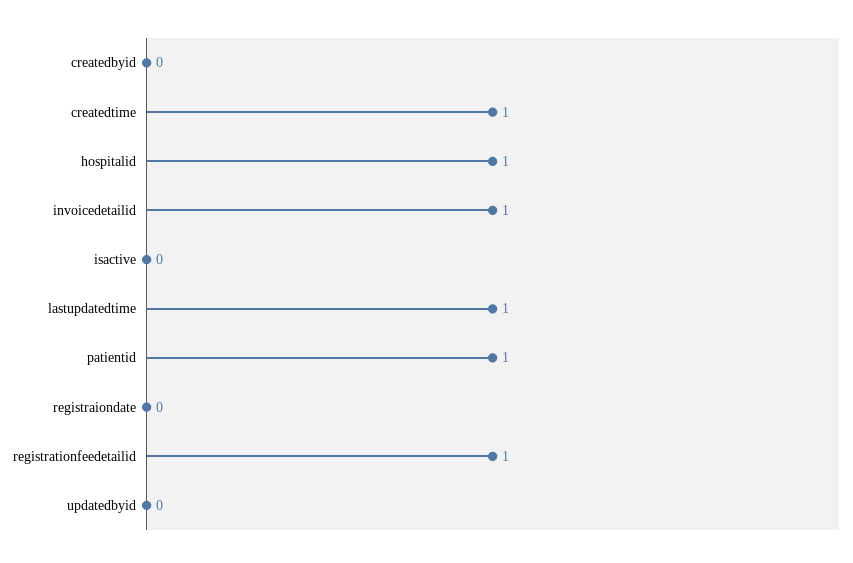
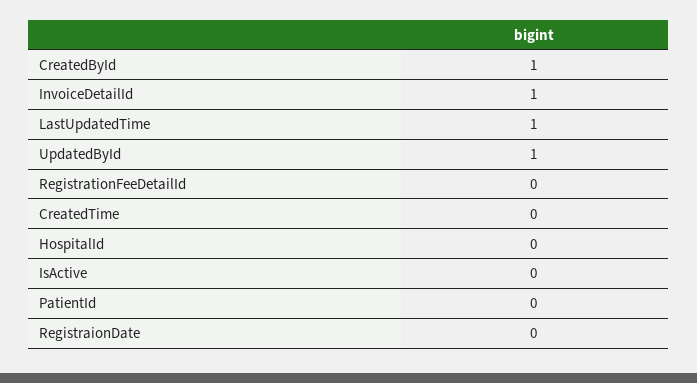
  {
-   "createdbyid": 0,
+   "createdbyid": 1,
-   "createdtime": 1,
+   "createdtime": 0,
-   "hospitalid": 1,
+   "hospitalid": 0,
    "invoicedetailid": 1,
    "isactive": 0,
    "lastupdatedtime": 1,
-   "patientid": 1,
+   "patientid": 0,
    "registraiondate": 0,
-   "registrationfeedetailid": 1,
+   "registrationfeedetailid": 0,
-   "updatedbyid": 0
+   "updatedbyid": 1
  }

